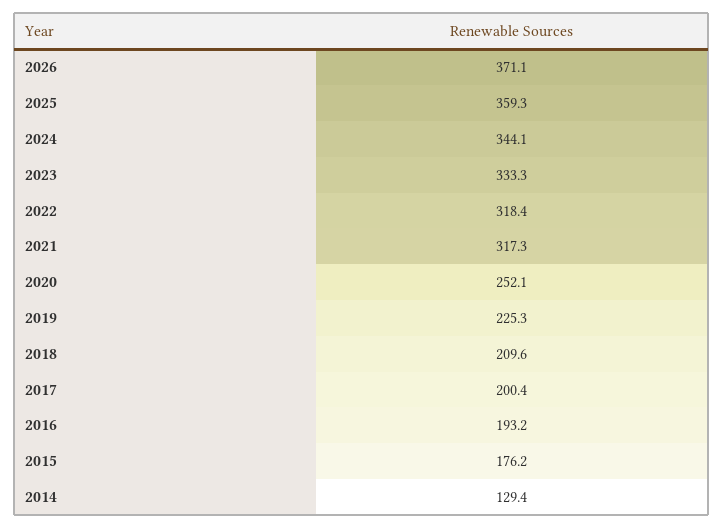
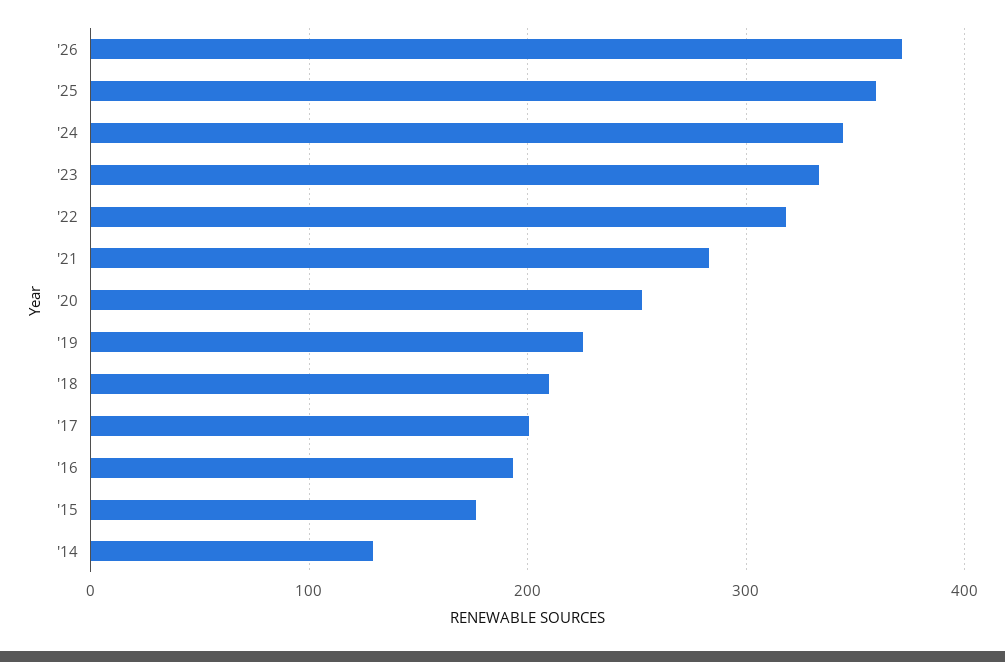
  {
    "2026": 371.1,
    "2025": 359.3,
    "2024": 344.1,
    "2023": 333.3,
    "2022": 318.4,
-   "2021": 317.3,
+   "2021": 280,
    "2020": 252.1,
    "2019": 225.3,
    "2018": 209.6,
    "2017": 200.4,
    "2016": 193.2,
    "2015": 176.2,
    "2014": 129.4
  }

